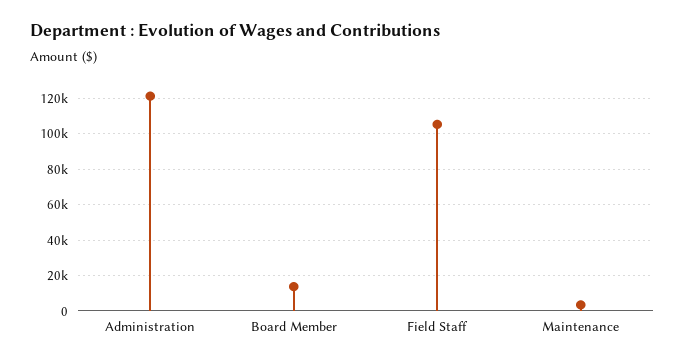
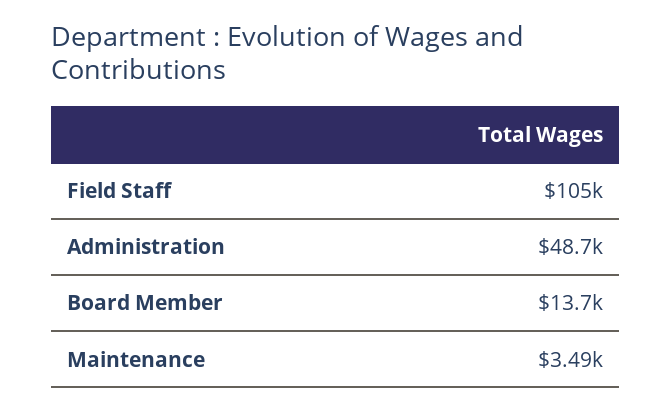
  {
-   "Administration": 120000,
+   "Administration": 48700,
    "Board Member": 13700,
    "Field Staff": 105000,
    "Maintenance": 3490
  }

